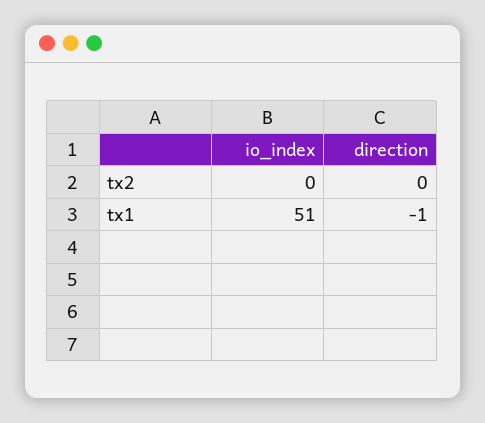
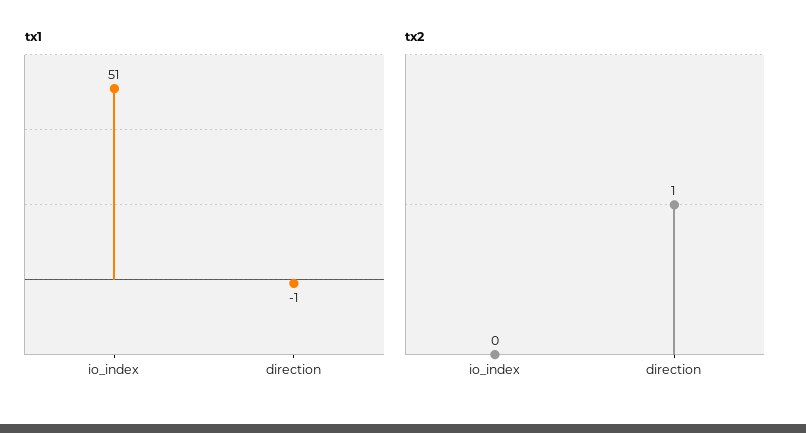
  {
    "tx2": {
      "io_index": 0,
-     "direction": 0
+     "direction": 1
    },
    "tx1": {
      "io_index": 51,
      "direction": -1
    }
  }

